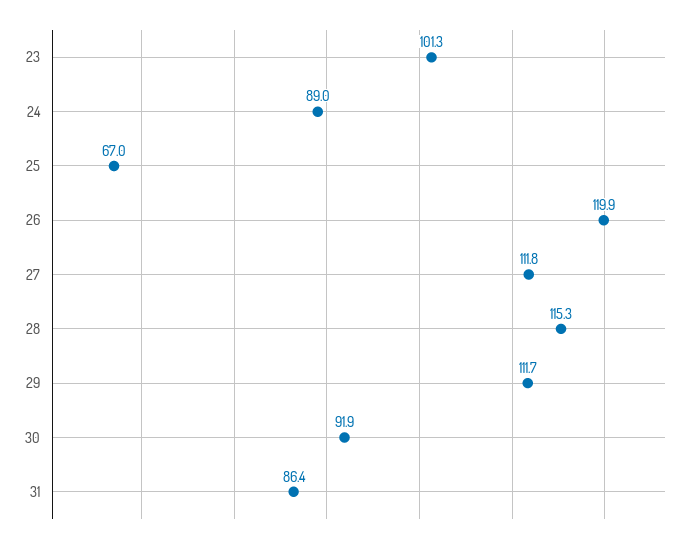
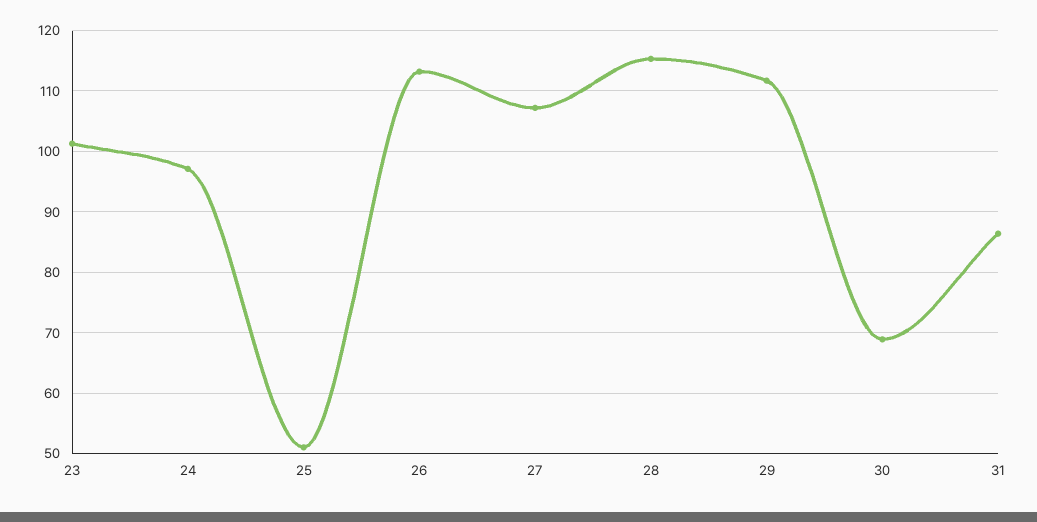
  {
    "23": 101.3,
-   "24": 89,
+   "24": 97,
-   "25": 67,
+   "25": 51,
-   "26": 119.9,
+   "26": 113,
-   "27": 111.8,
+   "27": 107,
    "28": 115.3,
    "29": 111.7,
-   "30": 91.9,
+   "30": 69,
    "31": 86.4
  }

